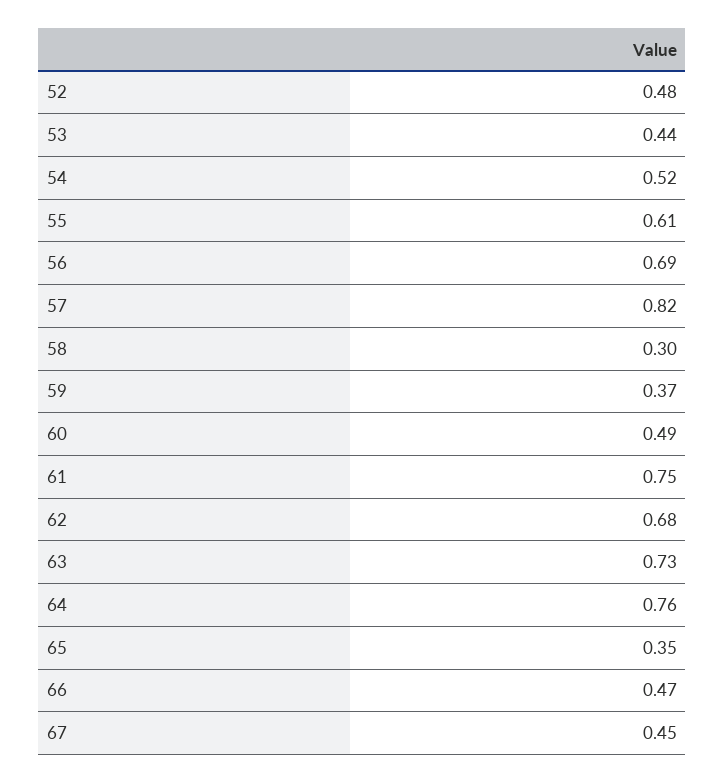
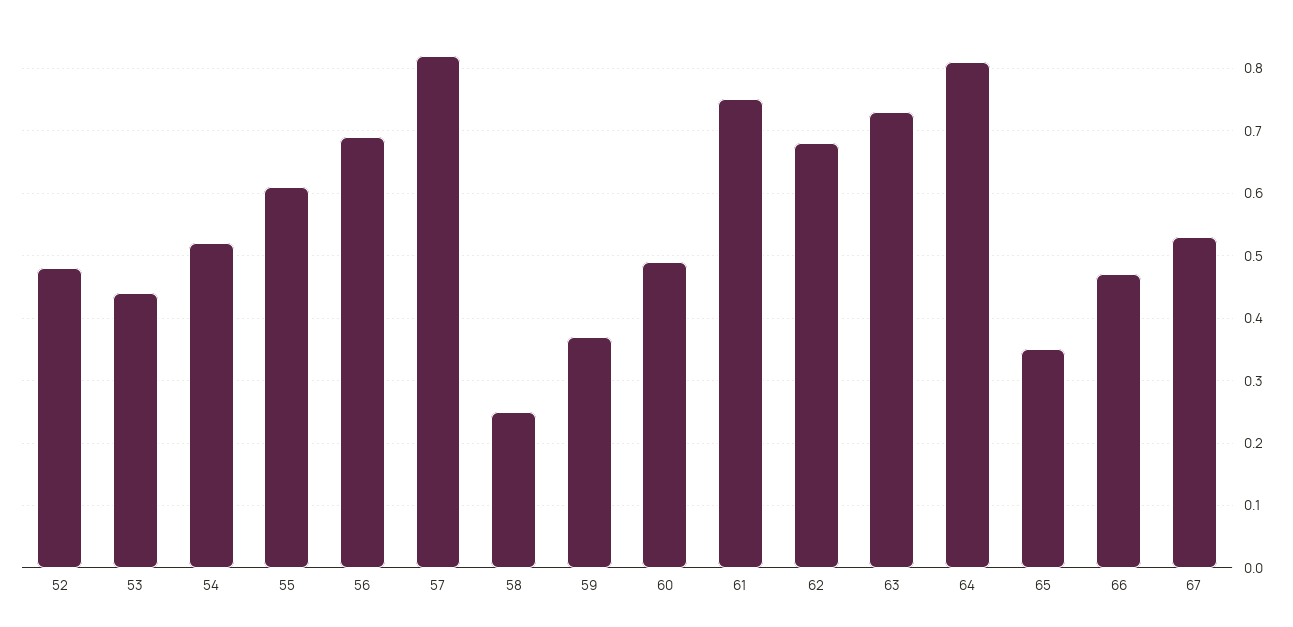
  {
    "52": 0.48,
    "53": 0.44,
    "54": 0.52,
    "55": 0.61,
    "56": 0.69,
    "57": 0.82,
-   "58": 0.3,
+   "58": 0.25,
    "59": 0.37,
    "60": 0.49,
    "61": 0.75,
    "62": 0.68,
    "63": 0.73,
-   "64": 0.76,
+   "64": 0.81,
    "65": 0.35,
    "66": 0.47,
-   "67": 0.45
+   "67": 0.53
  }

